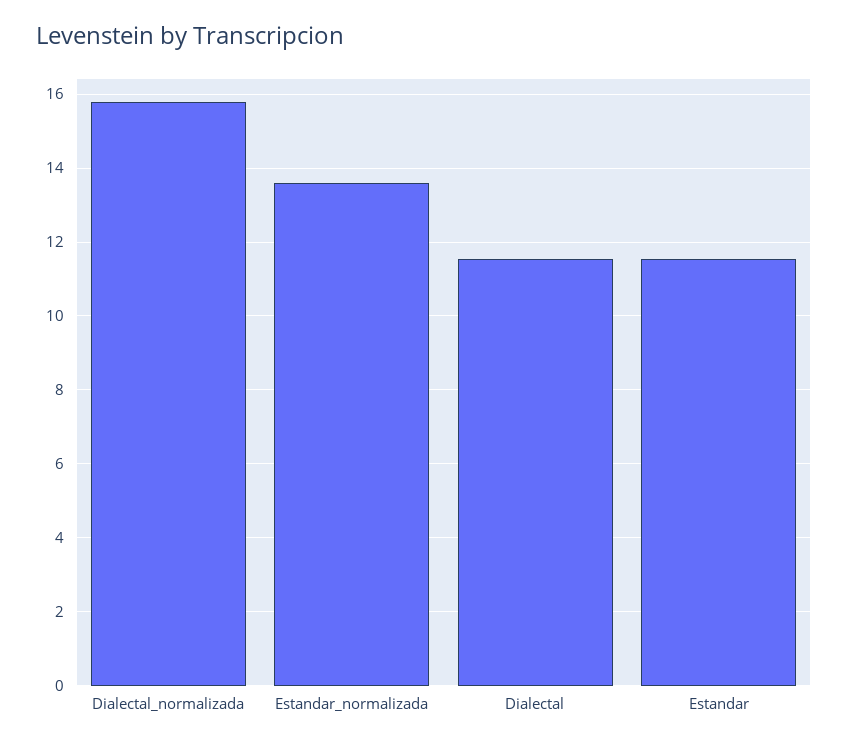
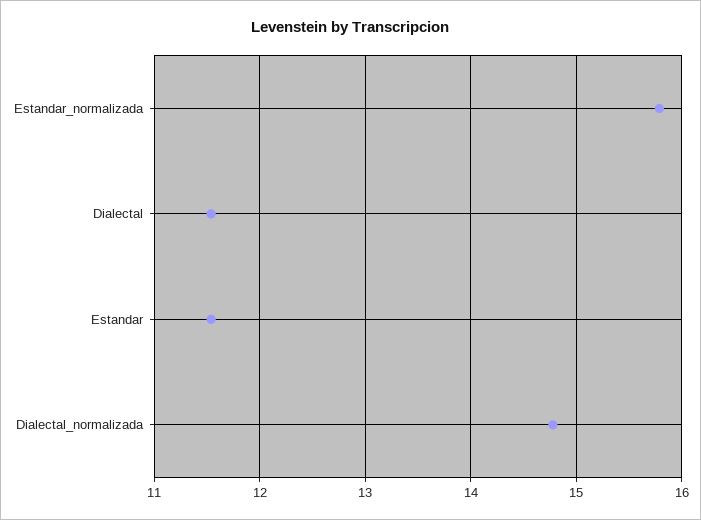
  {
-   "Dialectal_normalizada": 15.8,
+   "Dialectal_normalizada": 14.8,
-   "Estandar_normalizada": 13.6,
+   "Estandar_normalizada": 15.8,
    "Dialectal": 11.5,
    "Estandar": 11.5
  }

